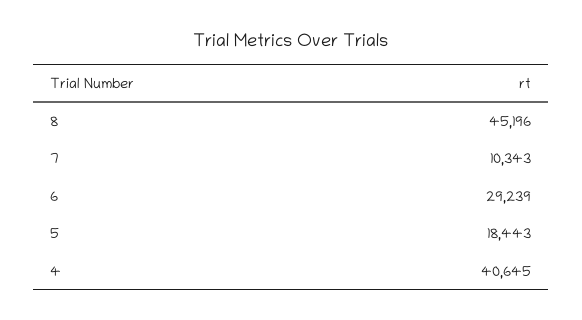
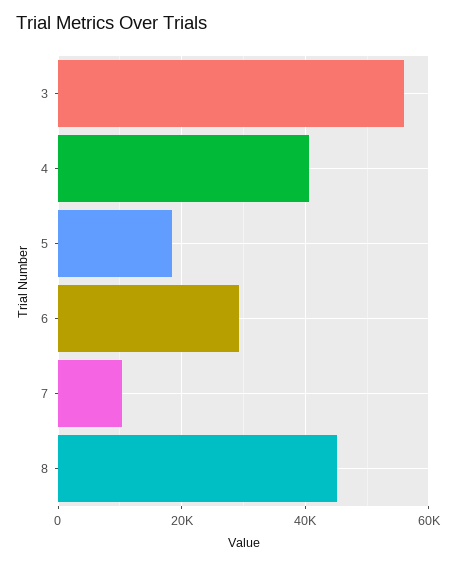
  {
    "8": 45196,
    "7": 10343,
    "6": 29239,
    "5": 18443,
-   "4": 40645
+   "4": 40645,
+   "3": 56000
  }

